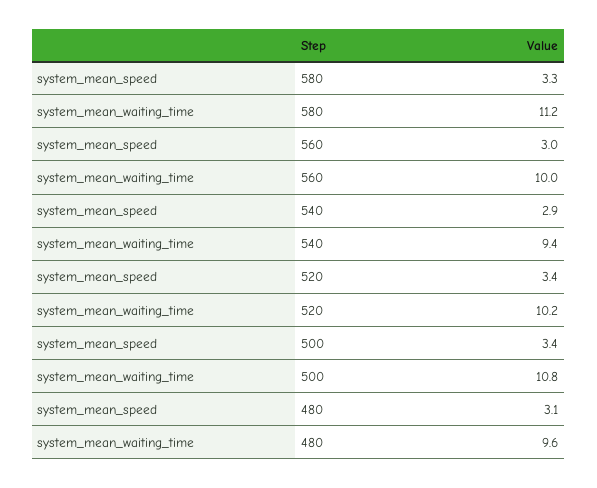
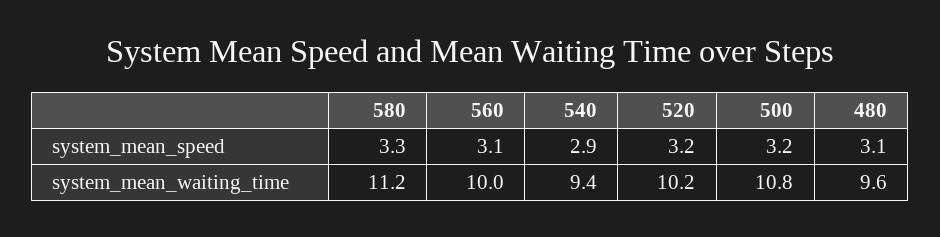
  {
    "system_mean_speed": {
      "580": 3.3,
-     "560": 3,
+     "560": 3.1,
      "540": 2.9,
-     "520": 3.4,
+     "520": 3.2,
-     "500": 3.4,
+     "500": 3.2,
      "480": 3.1
    },
    "system_mean_waiting_time": {
      "580": 11.2,
      "560": 10,
      "540": 9.4,
      "520": 10.2,
      "500": 10.8,
      "480": 9.6
    }
  }

